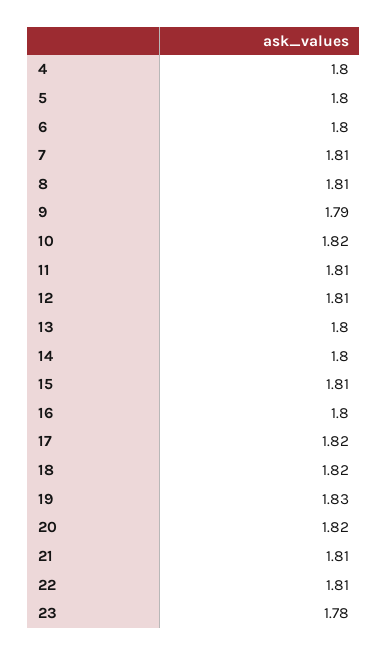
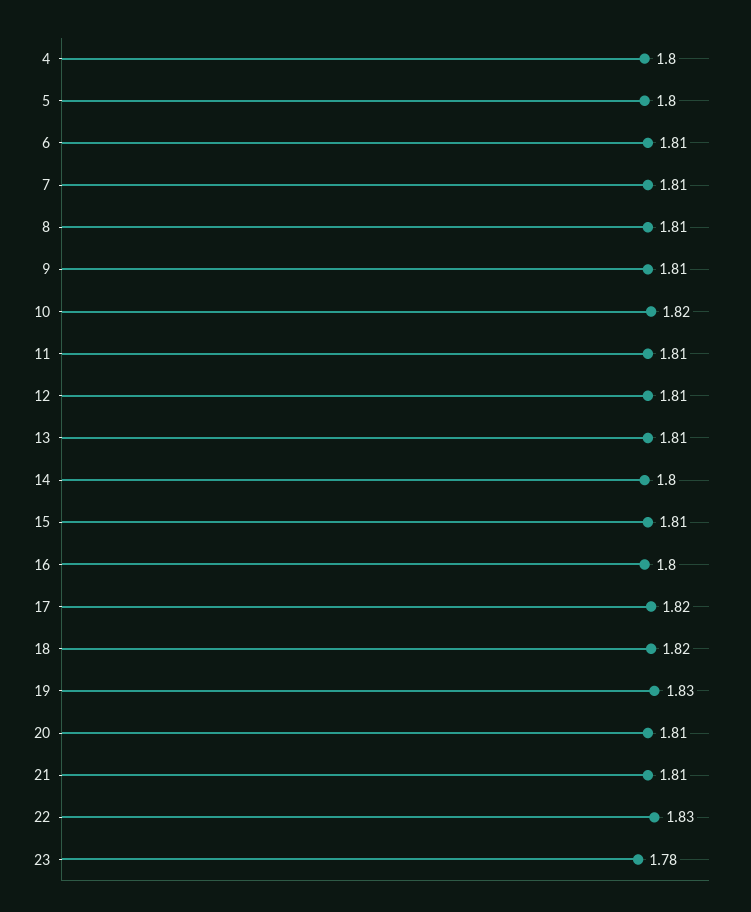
  {
    "4": 1.8,
    "5": 1.8,
-   "6": 1.8,
+   "6": 1.81,
    "7": 1.81,
    "8": 1.81,
-   "9": 1.79,
+   "9": 1.81,
    "10": 1.82,
    "11": 1.81,
    "12": 1.81,
-   "13": 1.8,
+   "13": 1.81,
    "14": 1.8,
    "15": 1.81,
    "16": 1.8,
    "17": 1.82,
    "18": 1.82,
    "19": 1.83,
-   "20": 1.82,
+   "20": 1.81,
    "21": 1.81,
-   "22": 1.81,
+   "22": 1.83,
    "23": 1.78
  }

